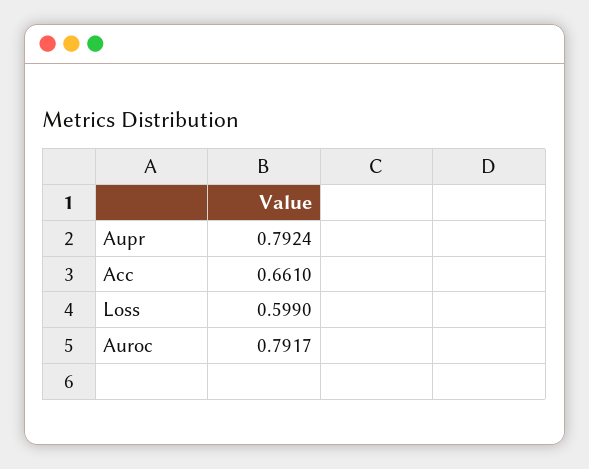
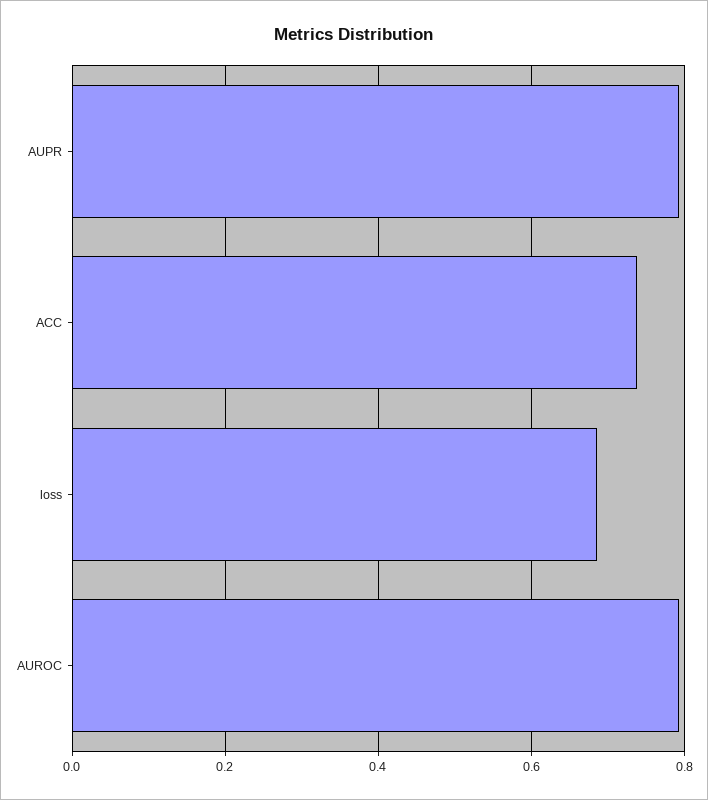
  {
    "Aupr": 0.7924,
-   "Acc": 0.661,
+   "Acc": 0.74,
-   "Loss": 0.599,
+   "Loss": 0.68,
    "Auroc": 0.7917
  }

